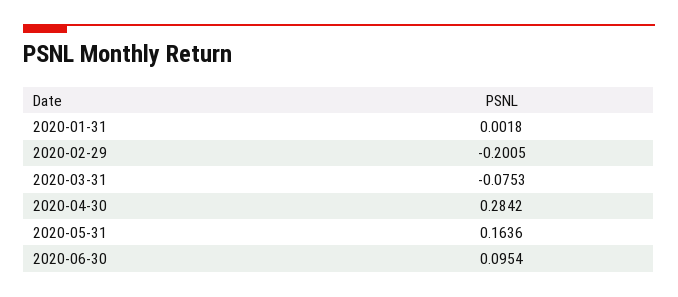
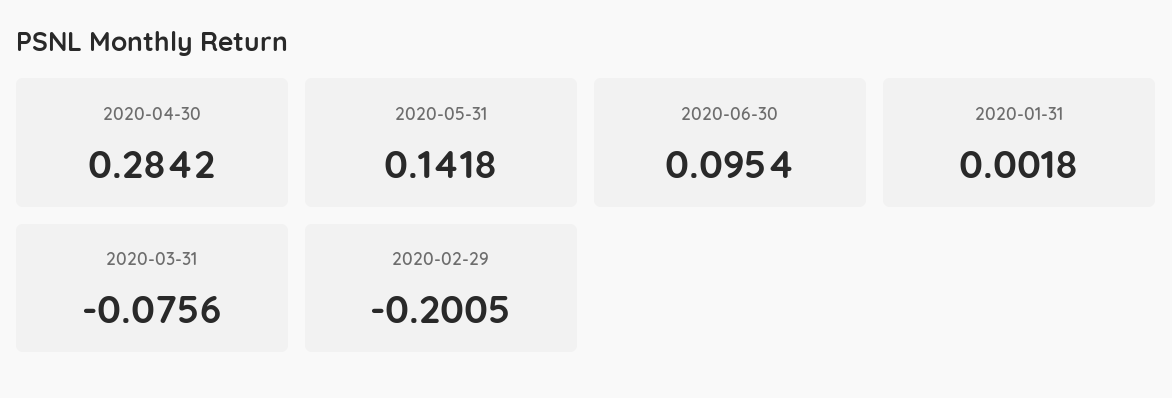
  {
    "2020-01-31": 0.0018,
    "2020-02-29": -0.2005,
-   "2020-03-31": -0.0753,
+   "2020-03-31": -0.0756,
    "2020-04-30": 0.2842,
-   "2020-05-31": 0.1636,
+   "2020-05-31": 0.1418,
    "2020-06-30": 0.0954
  }

